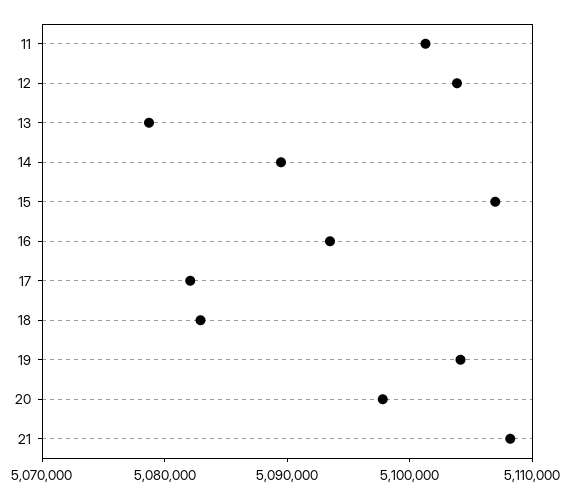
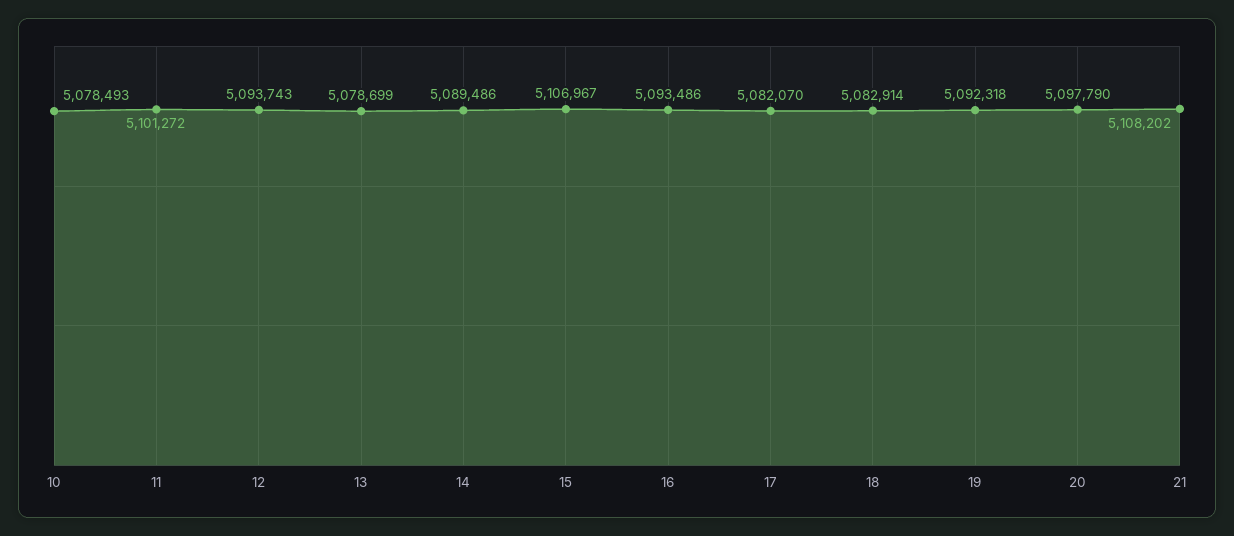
  {
    "11": 5101272,
-   "12": 5104000,
+   "12": 5093743,
    "13": 5078699,
    "14": 5089486,
    "15": 5106967,
    "16": 5093486,
    "17": 5082070,
    "18": 5082914,
-   "19": 5104000,
+   "19": 5092318,
    "20": 5097790,
-   "21": 5108202
+   "21": 5108202,
+   "10": 5078493
  }

